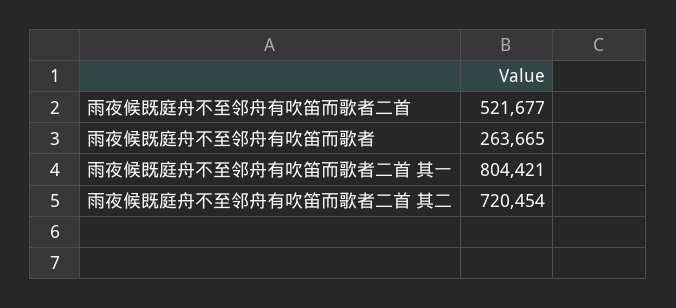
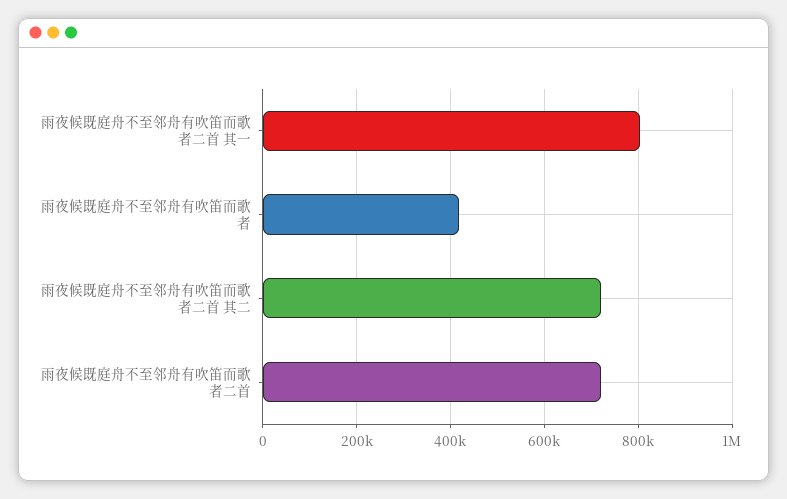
  {
-   "雨夜候既庭舟不至邻舟有吹笛而歌者二首": 521677,
+   "雨夜候既庭舟不至邻舟有吹笛而歌者二首": 720000,
-   "雨夜候既庭舟不至邻舟有吹笛而歌者": 263665,
+   "雨夜候既庭舟不至邻舟有吹笛而歌者": 420000,
    "雨夜候既庭舟不至邻舟有吹笛而歌者二首 其一": 804421,
    "雨夜候既庭舟不至邻舟有吹笛而歌者二首 其二": 720454
  }

